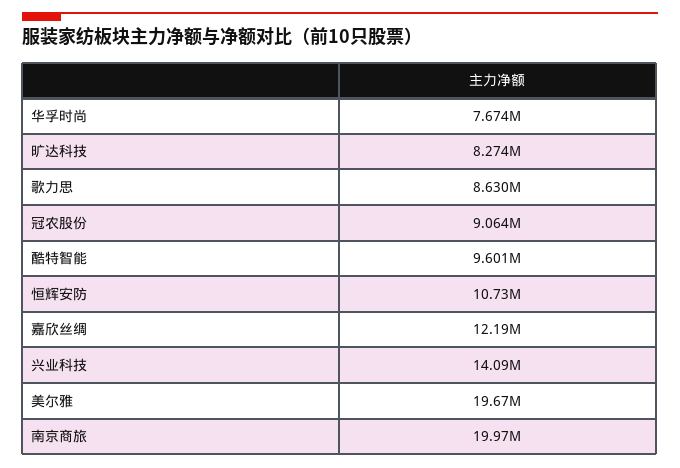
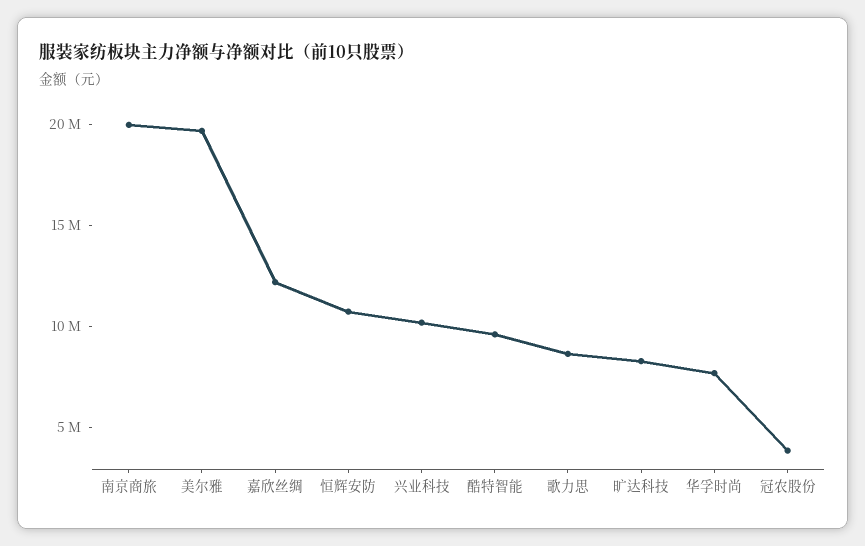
  {
    "华孚时尚": 7674000,
    "旷达科技": 8274000,
    "歌力思": 8630000,
-   "冠农股份": 9064000,
+   "冠农股份": 4000000,
    "酷特智能": 9601000,
    "恒辉安防": 10730000,
    "嘉欣丝绸": 12190000,
-   "兴业科技": 14090000,
+   "兴业科技": 10000000,
    "美尔雅": 19670000,
    "南京商旅": 19970000
  }

